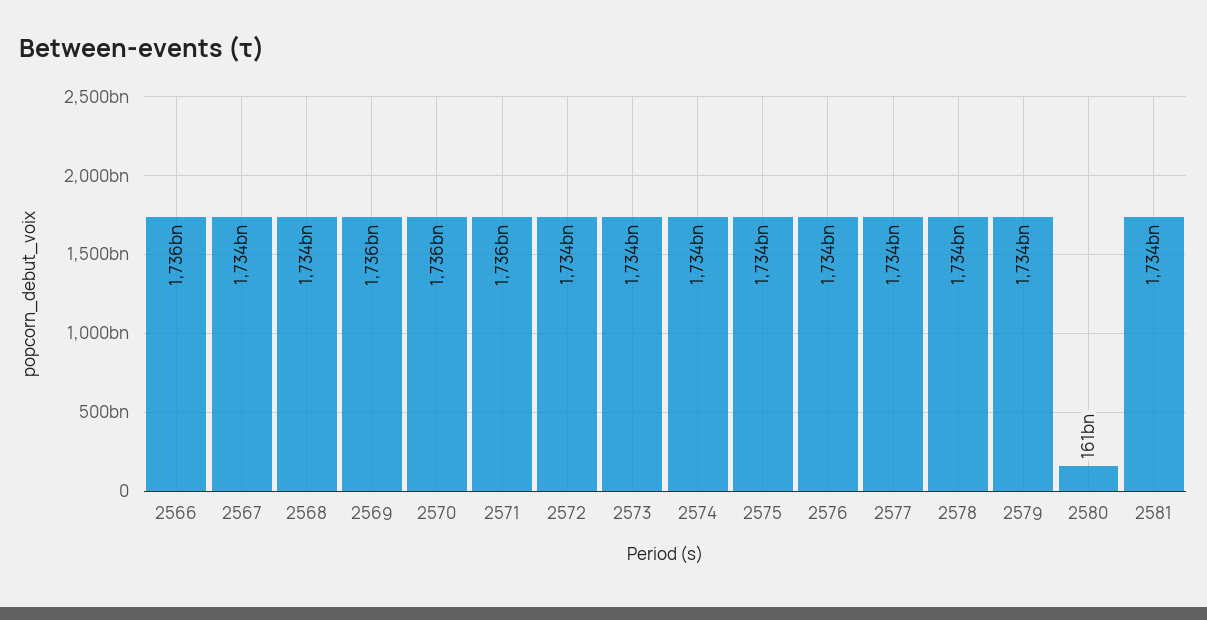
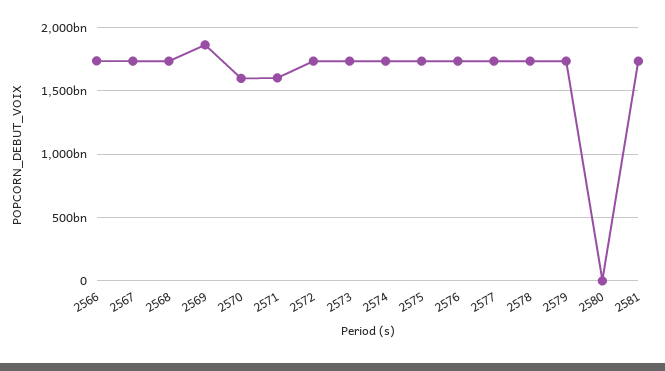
  {
    "2566": 1736000000000,
    "2567": 1734000000000,
    "2568": 1734000000000,
-   "2569": 1736000000000,
+   "2569": 1850000000000,
-   "2570": 1736000000000,
+   "2570": 1600000000000,
-   "2571": 1736000000000,
+   "2571": 1600000000000,
    "2572": 1734000000000,
    "2573": 1734000000000,
    "2574": 1734000000000,
    "2575": 1734000000000,
    "2576": 1734000000000,
    "2577": 1734000000000,
    "2578": 1734000000000,
    "2579": 1734000000000,
-   "2580": 161000000000,
+   "2580": 0,
    "2581": 1734000000000
  }

